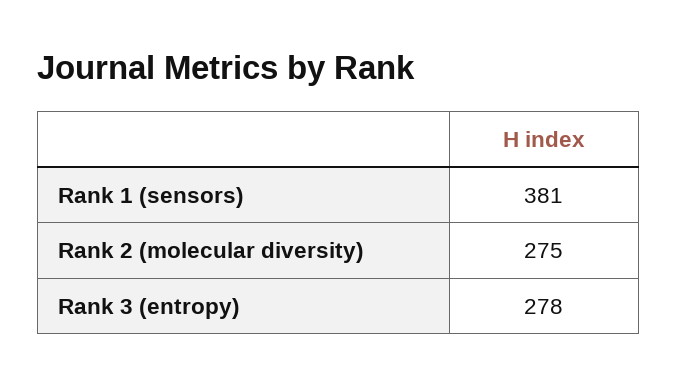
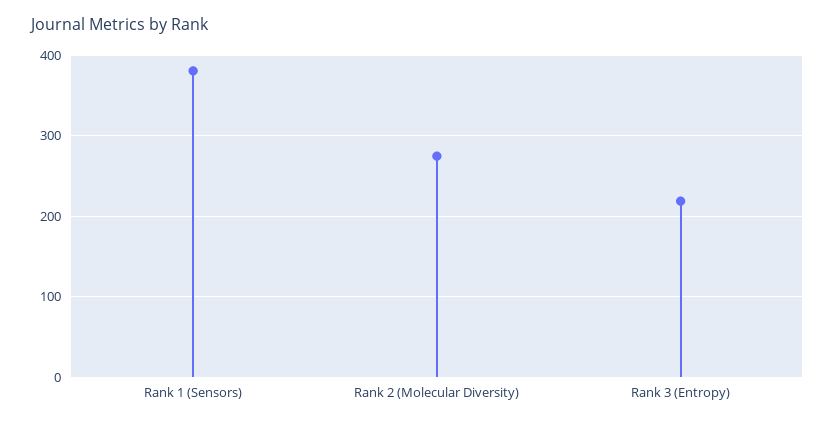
  {
    "Rank 1 (sensors)": 381,
    "Rank 2 (molecular diversity)": 275,
-   "Rank 3 (entropy)": 278
+   "Rank 3 (entropy)": 220
  }

